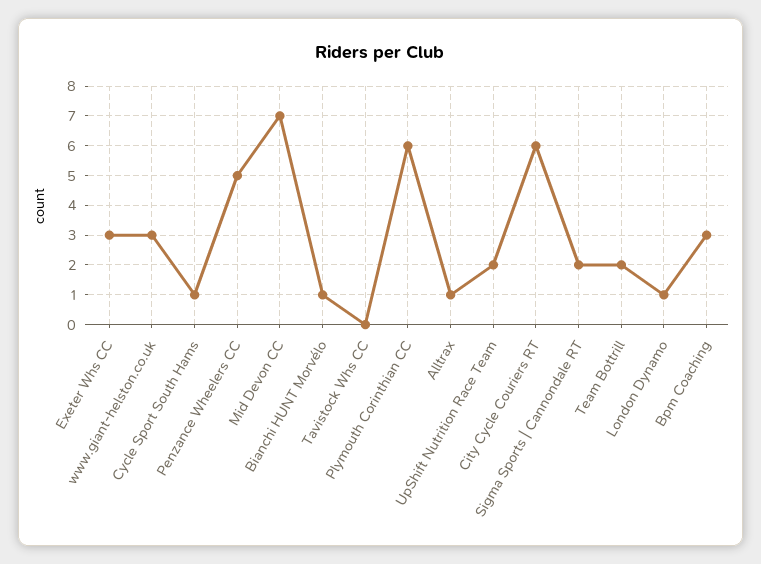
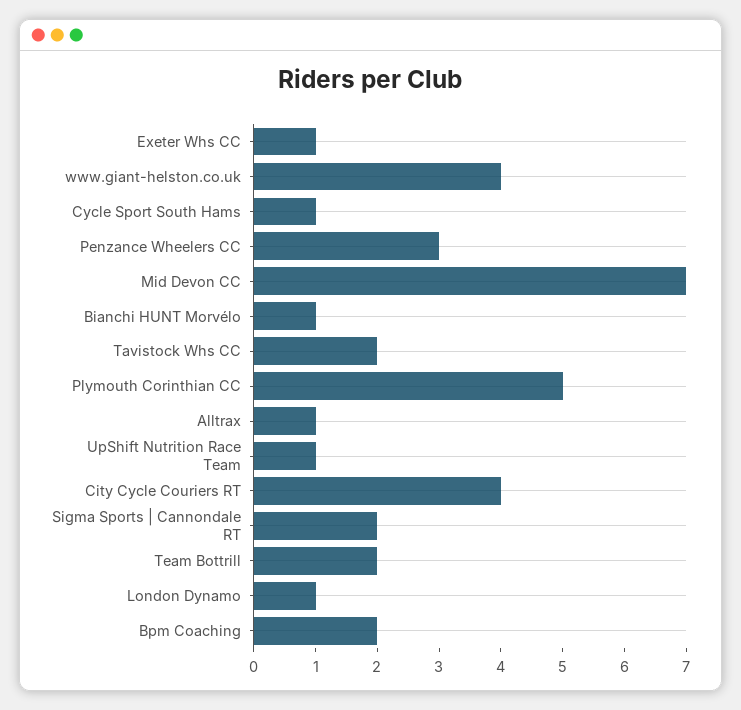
  {
-   "Exeter Whs CC": 3,
+   "Exeter Whs CC": 1,
-   "www.giant-helston.co.uk": 3,
+   "www.giant-helston.co.uk": 4,
    "Cycle Sport South Hams": 1,
-   "Penzance Wheelers CC": 5,
+   "Penzance Wheelers CC": 3,
    "Mid Devon CC": 7,
    "Bianchi HUNT Morvélo": 1,
-   "Tavistock Whs CC": 0,
+   "Tavistock Whs CC": 2,
-   "Plymouth Corinthian CC": 6,
+   "Plymouth Corinthian CC": 5,
    "Alltrax": 1,
-   "UpShift Nutrition Race Team": 2,
+   "UpShift Nutrition Race Team": 1,
-   "City Cycle Couriers RT": 6,
+   "City Cycle Couriers RT": 4,
    "Sigma Sports | Cannondale RT": 2,
    "Team Bottrill": 2,
    "London Dynamo": 1,
-   "Bpm Coaching": 3
+   "Bpm Coaching": 2
  }

